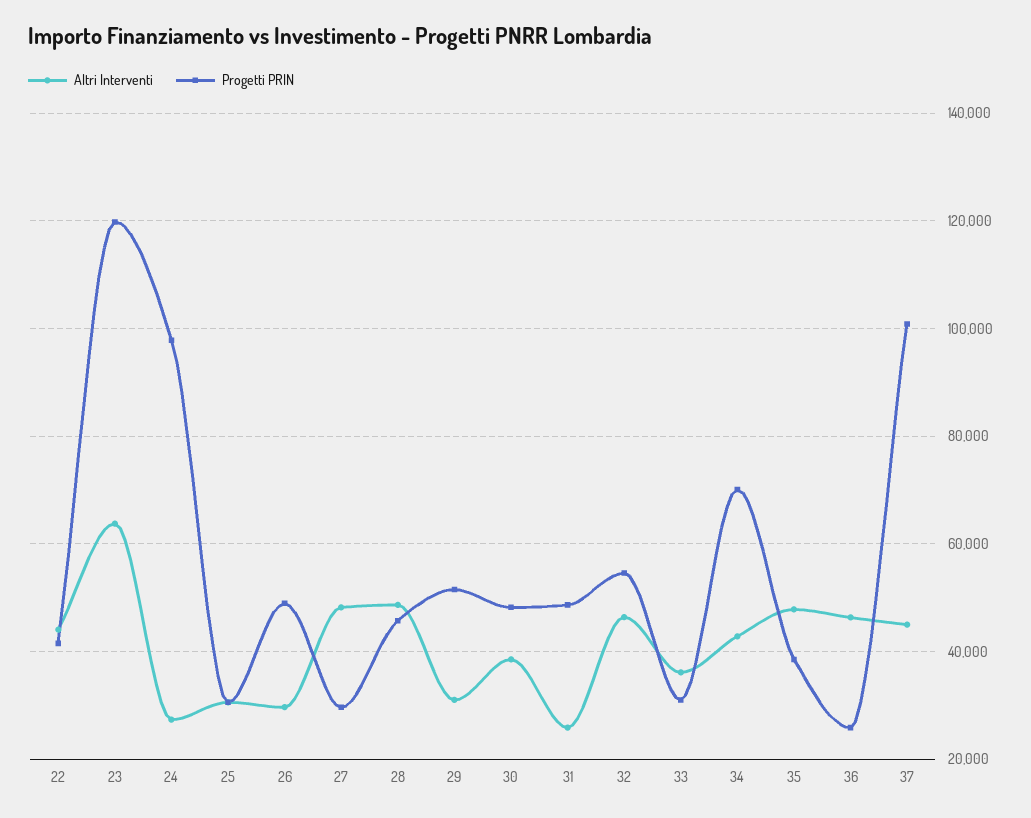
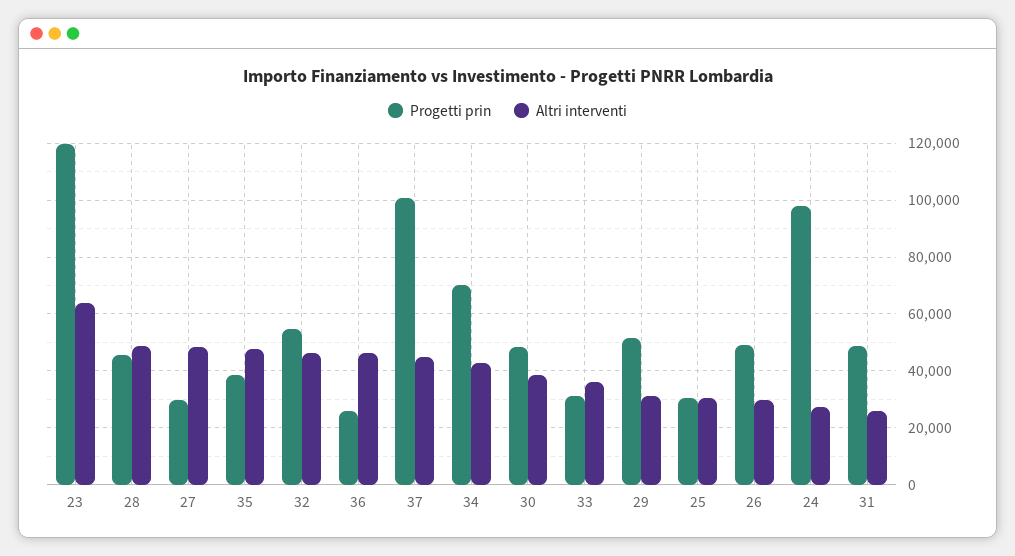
  {
    "Altri Interventi": {
-     "22": 44000,
      "23": 64000,
      "24": 28000,
      "25": 30000,
      "26": 30000,
      "27": 48000,
      "28": 48000,
      "29": 30000,
      "30": 38000,
      "31": 26000,
      "32": 46000,
      "33": 36000,
      "34": 42000,
      "35": 48000,
      "36": 46000,
      "37": 44000
    },
    "Progetti PRIN": {
-     "22": 42000,
      "23": 120000,
      "24": 98000,
      "25": 30000,
      "26": 48000,
      "27": 30000,
      "28": 46000,
      "29": 52000,
      "30": 48000,
      "31": 48000,
      "32": 54000,
      "33": 30000,
      "34": 70000,
      "35": 38000,
      "36": 26000,
      "37": 100000
    }
  }

